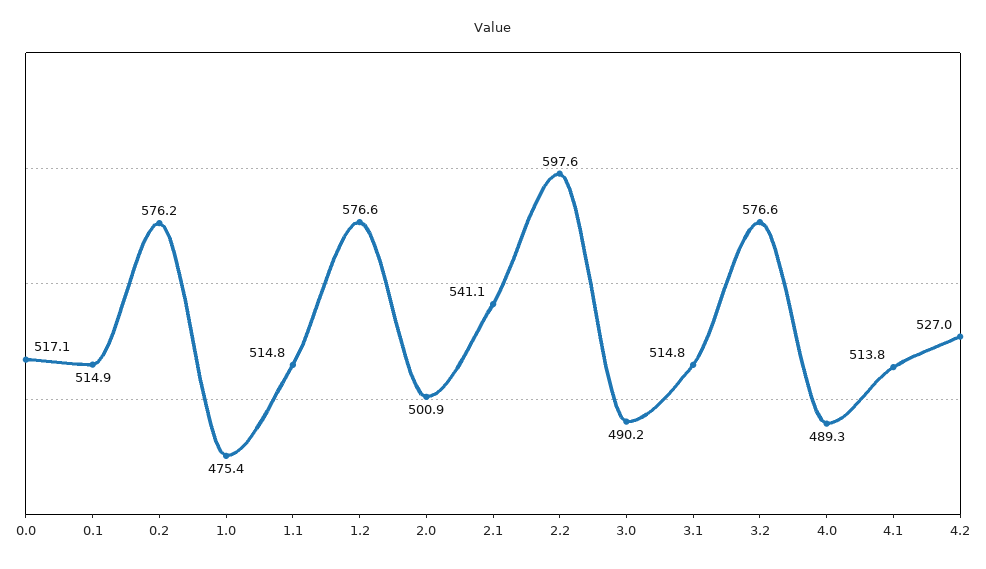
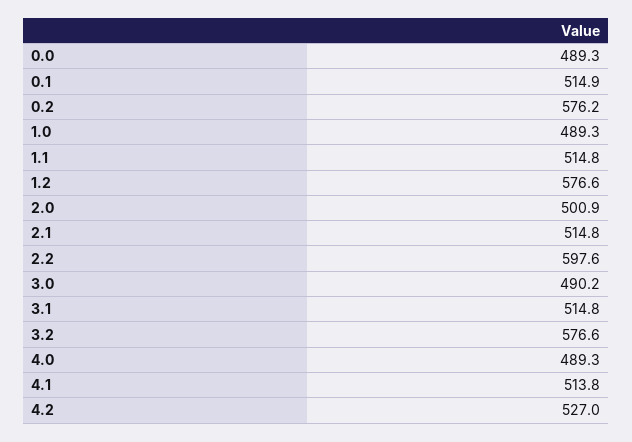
  {
-   "0.0": 517.1,
+   "0.0": 489.3,
    "0.1": 514.9,
    "0.2": 576.2,
-   "1.0": 475.4,
+   "1.0": 489.3,
    "1.1": 514.8,
    "1.2": 576.6,
    "2.0": 500.9,
-   "2.1": 541.1,
+   "2.1": 514.8,
    "2.2": 597.6,
    "3.0": 490.2,
    "3.1": 514.8,
    "3.2": 576.6,
    "4.0": 489.3,
    "4.1": 513.8,
    "4.2": 527
  }

